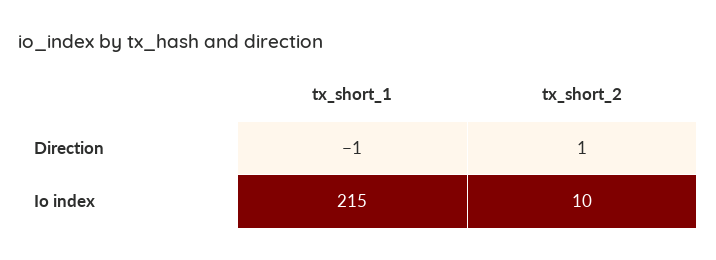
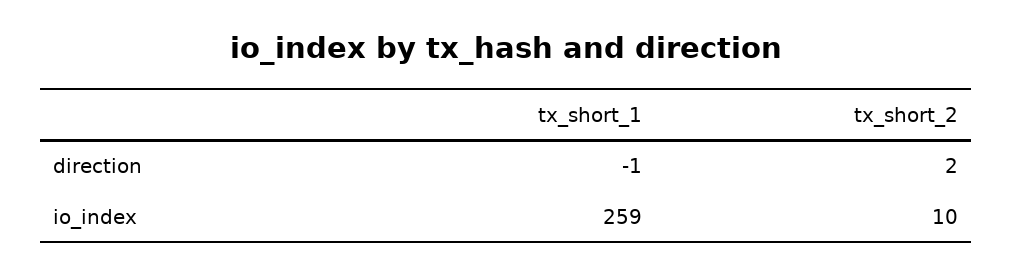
  {
    "tx_short_1": {
      "Direction": -1,
-     "Io index": 215
+     "Io index": 259
    },
    "tx_short_2": {
-     "Direction": 1,
+     "Direction": 2,
      "Io index": 10
    }
  }

